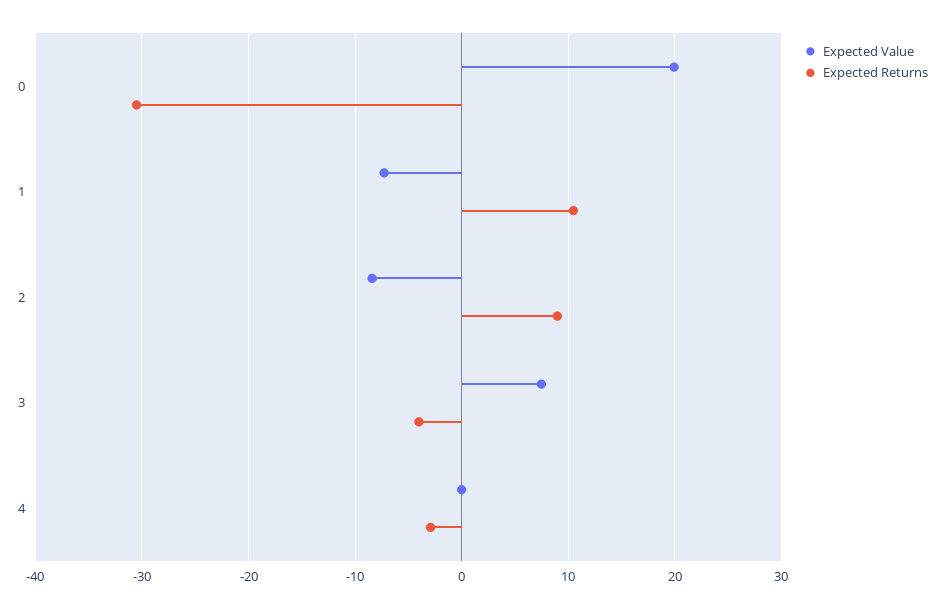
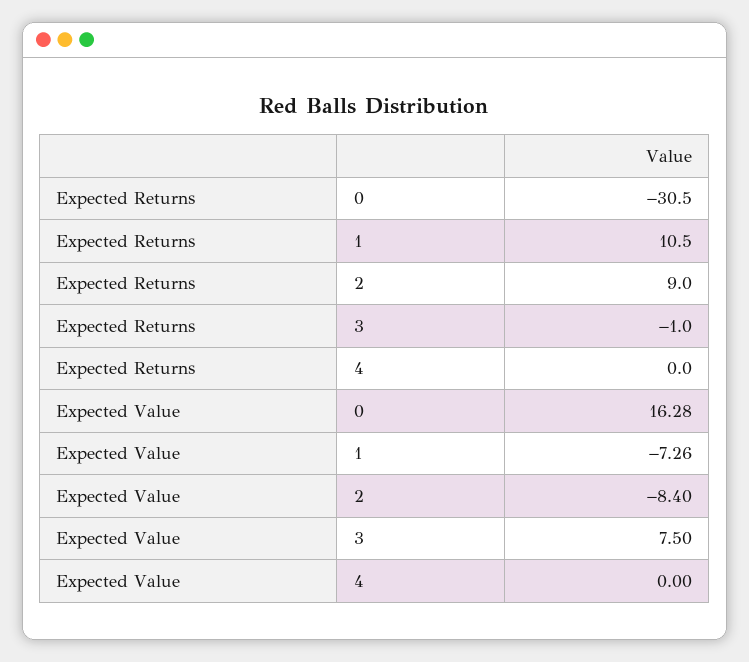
  {
    "Expected Value": {
-     "0": 20,
+     "0": 16.28,
      "1": -7.26,
      "2": -8.4,
      "3": 7.5,
      "4": 0
    },
    "Expected Returns": {
      "0": -30.5,
      "1": 10.5,
      "2": 9,
-     "3": -4,
+     "3": -1,
-     "4": -3
+     "4": 0
    }
  }

